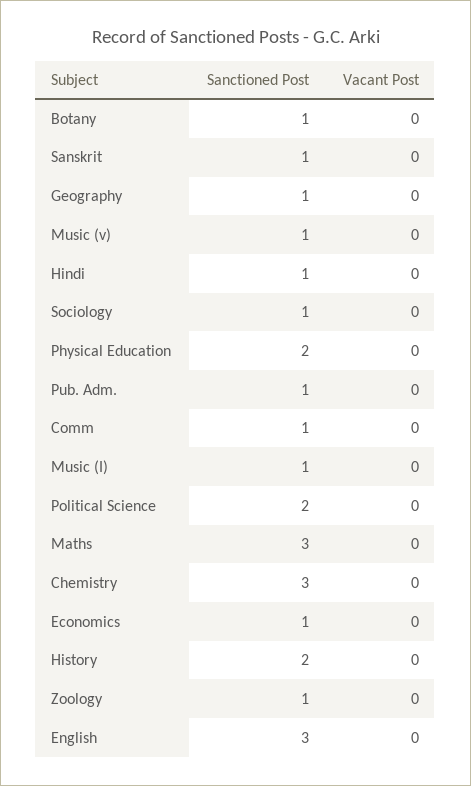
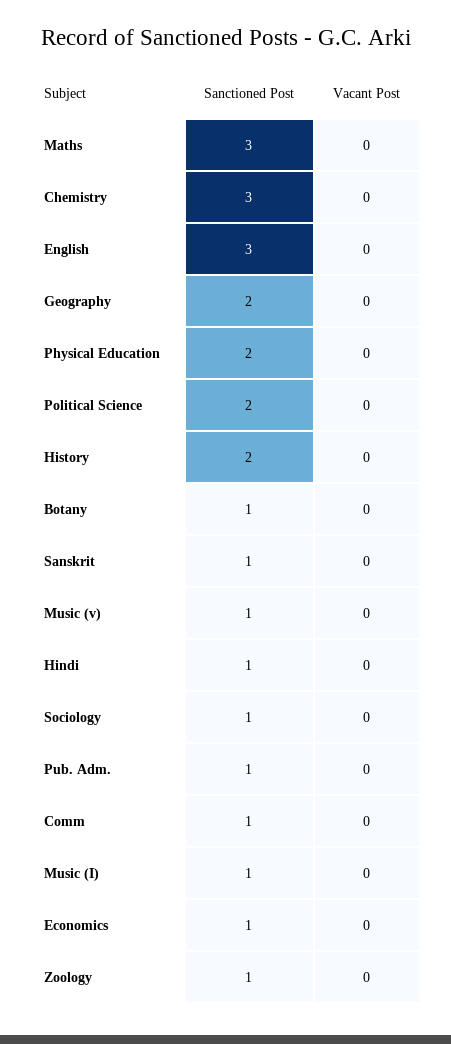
  {
    "Sanctioned Post": {
      "Botany": 1,
      "Sanskrit": 1,
-     "Geography": 1,
+     "Geography": 2,
      "Music (v)": 1,
      "Hindi": 1,
      "Sociology": 1,
      "Physical Education": 2,
      "Pub. Adm.": 1,
      "Comm": 1,
      "Music (I)": 1,
      "Political Science": 2,
      "Maths": 3,
      "Chemistry": 3,
      "Economics": 1,
      "History": 2,
      "Zoology": 1,
      "English": 3
    },
    "Vacant Post": {
      "Botany": 0,
      "Sanskrit": 0,
      "Geography": 0,
      "Music (v)": 0,
      "Hindi": 0,
      "Sociology": 0,
      "Physical Education": 0,
      "Pub. Adm.": 0,
      "Comm": 0,
      "Music (I)": 0,
      "Political Science": 0,
      "Maths": 0,
      "Chemistry": 0,
      "Economics": 0,
      "History": 0,
      "Zoology": 0,
      "English": 0
    }
  }

